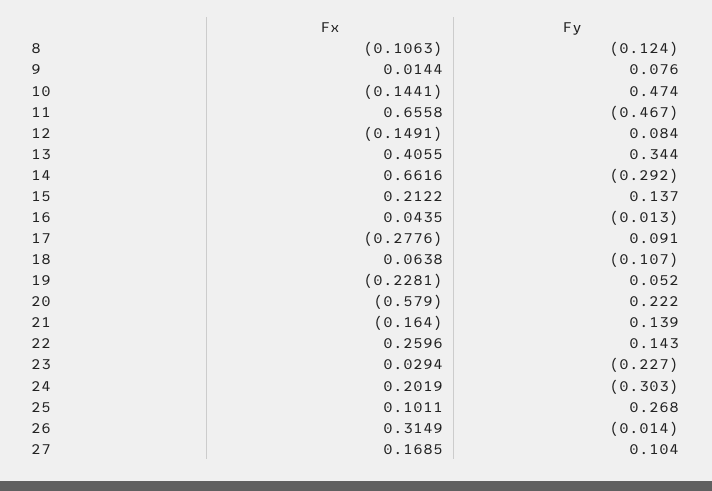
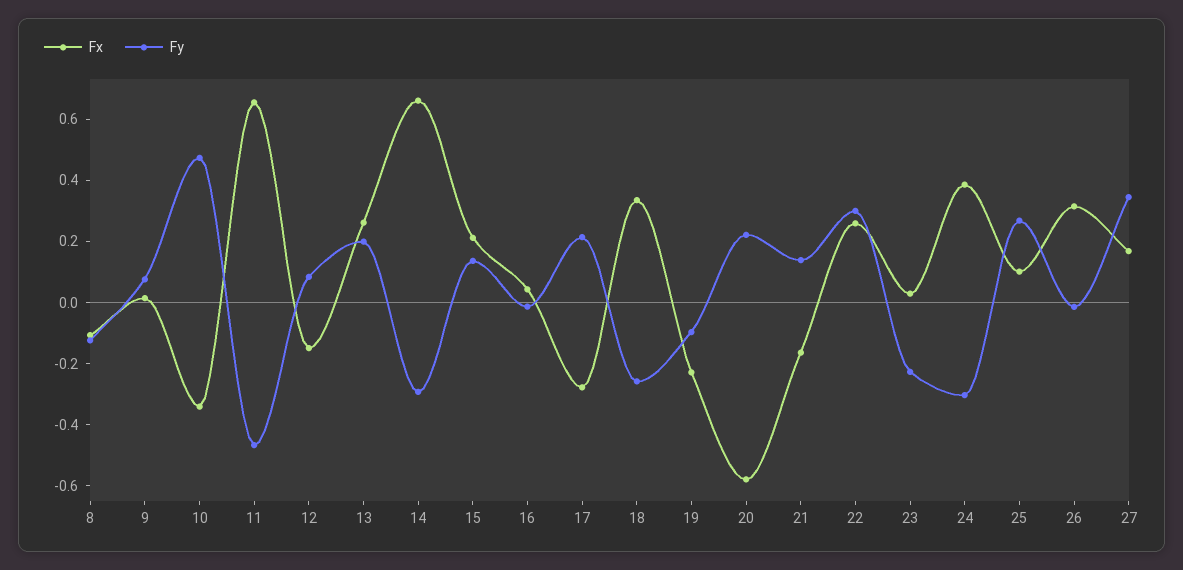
  {
    "Fx": {
      "8": -0.1063,
      "9": 0.0144,
-     "10": -0.1441,
+     "10": -0.35,
      "11": 0.6558,
      "12": -0.1491,
-     "13": 0.4055,
+     "13": 0.25,
      "14": 0.6616,
      "15": 0.2122,
      "16": 0.0435,
      "17": -0.2776,
-     "18": 0.0638,
+     "18": 0.35,
      "19": -0.2281,
      "20": -0.579,
      "21": -0.164,
      "22": 0.2596,
      "23": 0.0294,
-     "24": 0.2019,
+     "24": 0.4,
      "25": 0.1011,
      "26": 0.3149,
      "27": 0.1685
    },
    "Fy": {
      "8": -0.124,
      "9": 0.076,
      "10": 0.474,
      "11": -0.467,
      "12": 0.084,
-     "13": 0.344,
+     "13": 0.2,
      "14": -0.292,
      "15": 0.137,
      "16": -0.013,
-     "17": 0.091,
+     "17": 0.2,
-     "18": -0.107,
+     "18": -0.25,
-     "19": 0.052,
+     "19": -0.1,
      "20": 0.222,
      "21": 0.139,
-     "22": 0.143,
+     "22": 0.3,
      "23": -0.227,
      "24": -0.303,
      "25": 0.268,
      "26": -0.014,
-     "27": 0.104
+     "27": 0.35
    }
  }

